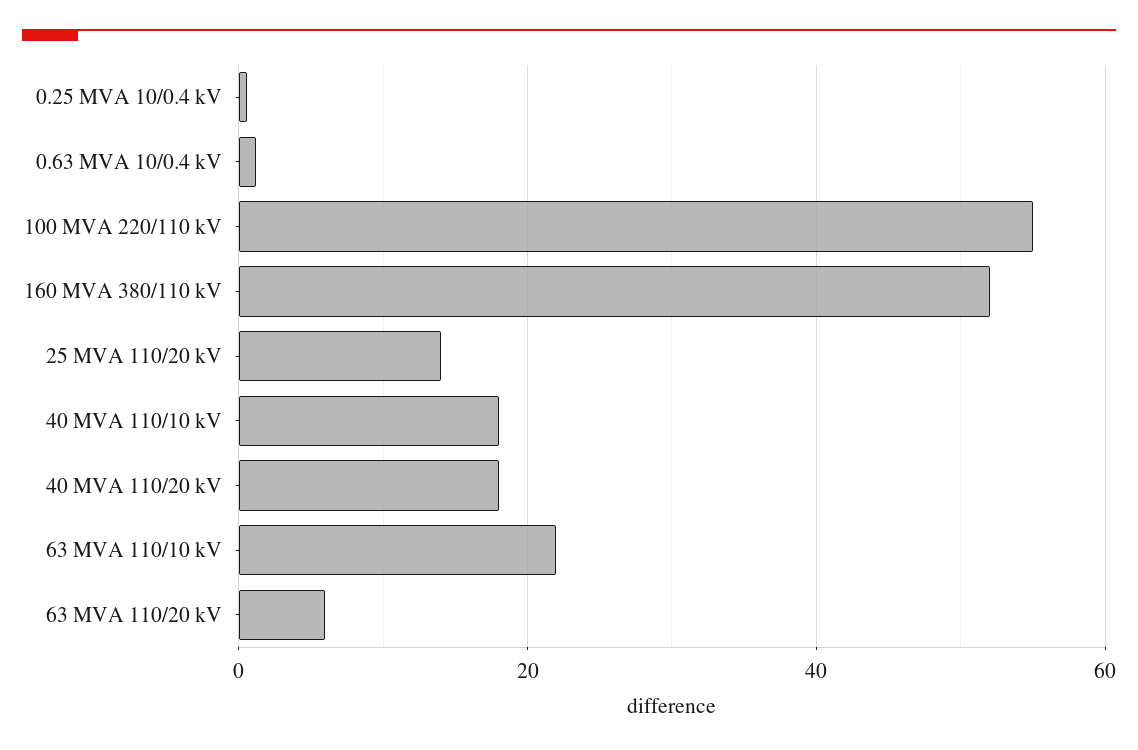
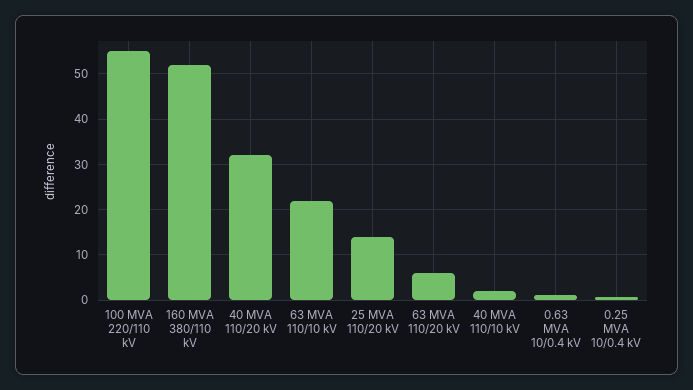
  {
    "0.25 MVA 10/0.4 kV": 0,
    "0.63 MVA 10/0.4 kV": 2,
    "100 MVA 220/110 kV": 56,
    "160 MVA 380/110 kV": 52,
    "25 MVA 110/20 kV": 14,
-   "40 MVA 110/10 kV": 18,
+   "40 MVA 110/10 kV": 2,
-   "40 MVA 110/20 kV": 18,
+   "40 MVA 110/20 kV": 32,
    "63 MVA 110/10 kV": 22,
    "63 MVA 110/20 kV": 6
  }

